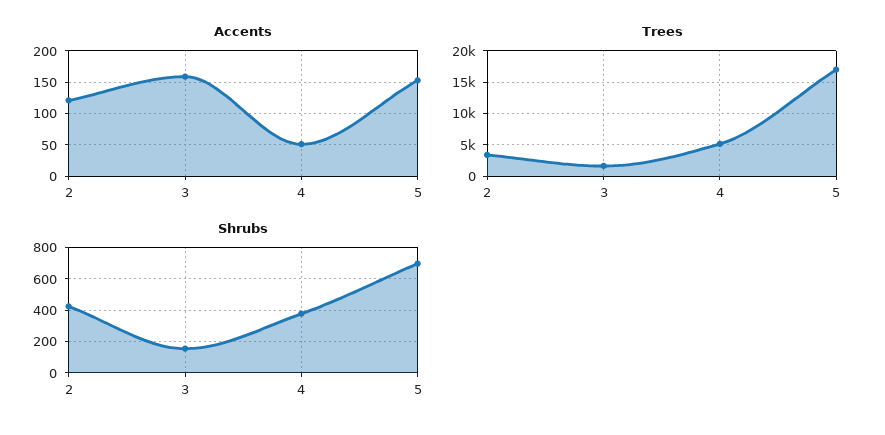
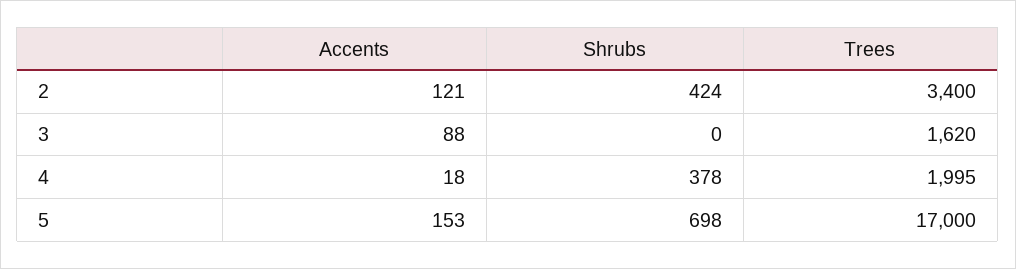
  {
    "Accents": {
      "2": 121,
-     "3": 160,
+     "3": 88,
-     "4": 50,
+     "4": 18,
      "5": 153
    },
    "Trees": {
      "2": 3400,
      "3": 1620,
-     "4": 5000,
+     "4": 1995,
      "5": 17000
    },
    "Shrubs": {
      "2": 424,
-     "3": 150,
+     "3": 0,
      "4": 378,
      "5": 698
    }
  }

